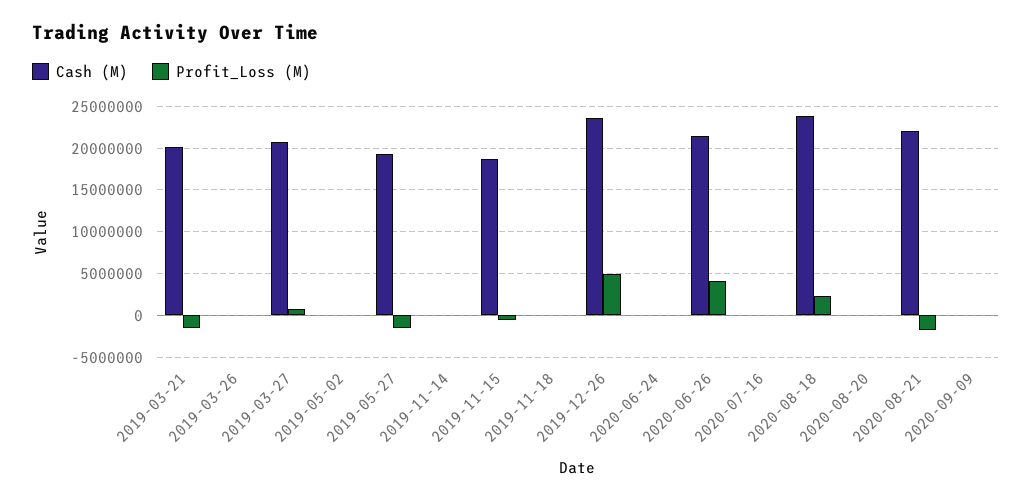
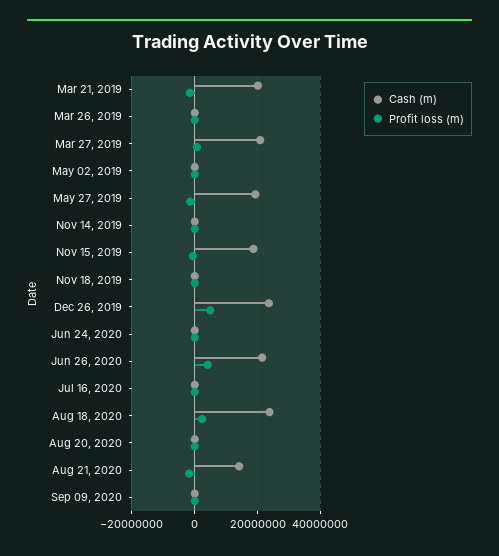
  {
    "Cash (M)": {
      "2019-03-21": 20000000,
      "2019-03-26": 0,
      "2019-03-27": 21000000,
      "2019-05-02": 0,
      "2019-05-27": 19000000,
      "2019-11-14": 0,
      "2019-11-15": 19000000,
      "2019-11-18": 0,
      "2019-12-26": 24000000,
      "2020-06-24": 0,
      "2020-06-26": 21000000,
      "2020-07-16": 0,
      "2020-08-18": 24000000,
      "2020-08-20": 0,
-     "2020-08-21": 22000000,
+     "2020-08-21": 14000000,
      "2020-09-09": 0
    },
    "Profit_Loss (M)": {
      "2019-03-21": -2000000,
      "2019-03-26": 0,
      "2019-03-27": 1000000,
      "2019-05-02": 0,
      "2019-05-27": -2000000,
      "2019-11-14": 0,
      "2019-11-15": -1000000,
      "2019-11-18": 0,
      "2019-12-26": 5000000,
      "2020-06-24": 0,
      "2020-06-26": 4000000,
      "2020-07-16": 0,
      "2020-08-18": 2000000,
      "2020-08-20": 0,
      "2020-08-21": -2000000,
      "2020-09-09": 0
    }
  }

